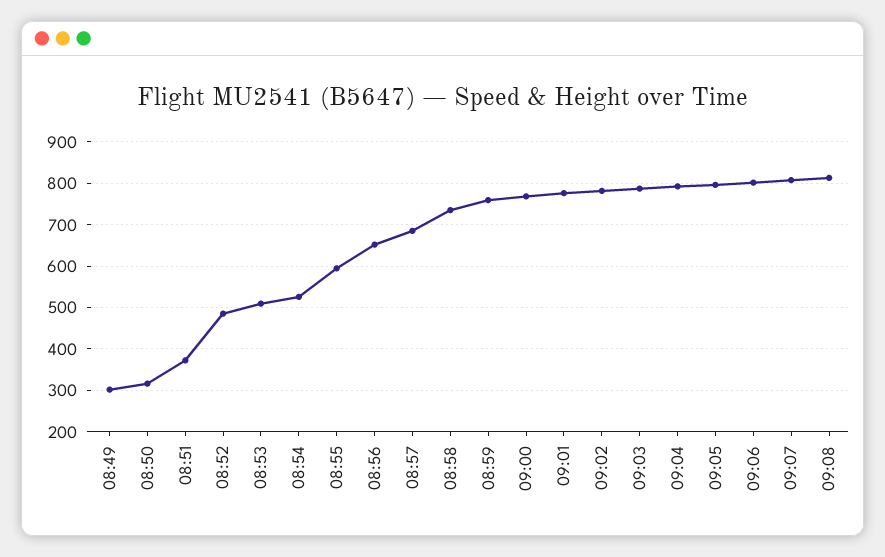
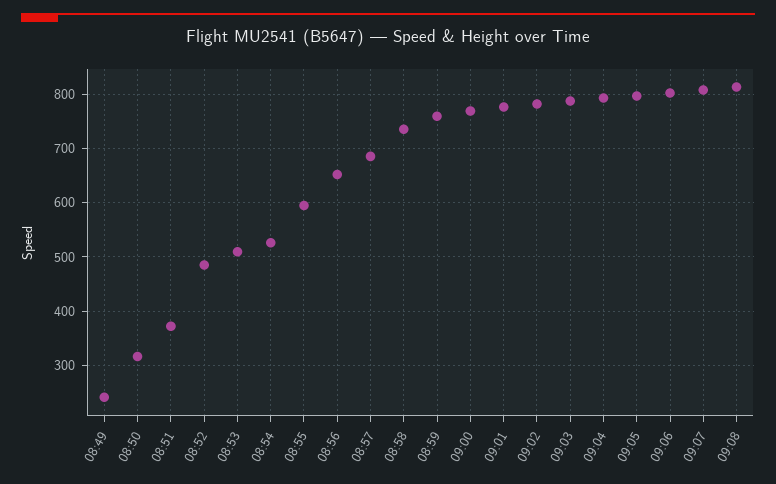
  {
-   "08:49": 300,
+   "08:49": 240,
    "08:50": 320,
    "08:51": 380,
    "08:52": 480,
    "08:53": 500,
    "08:54": 520,
    "08:55": 600,
    "08:56": 660,
    "08:57": 680,
    "08:58": 740,
    "08:59": 760,
    "09:00": 760,
    "09:01": 780,
    "09:02": 780,
    "09:03": 780,
    "09:04": 800,
    "09:05": 800,
    "09:06": 800,
    "09:07": 800,
    "09:08": 820
  }

